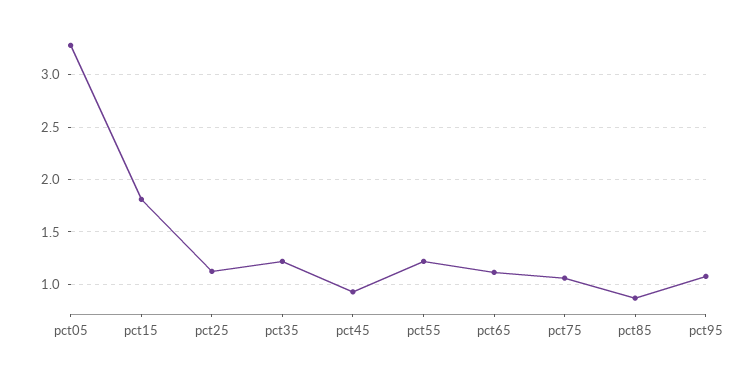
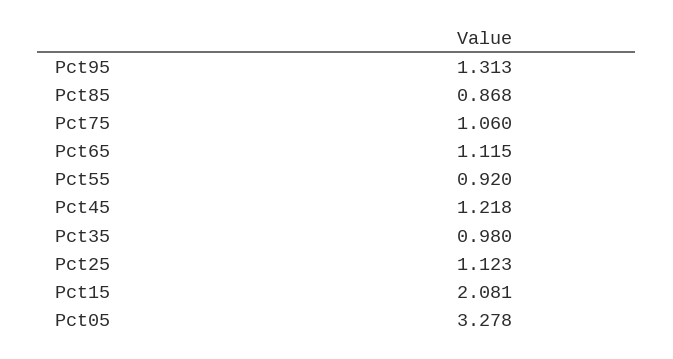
  {
    "pct05": 3.278,
-   "pct15": 1.8,
+   "pct15": 2.081,
    "pct25": 1.123,
-   "pct35": 1.2,
+   "pct35": 0.98,
-   "pct45": 0.9,
+   "pct45": 1.218,
-   "pct55": 1.2,
+   "pct55": 0.92,
    "pct65": 1.115,
    "pct75": 1.06,
    "pct85": 0.868,
-   "pct95": 1.1
+   "pct95": 1.313
  }

